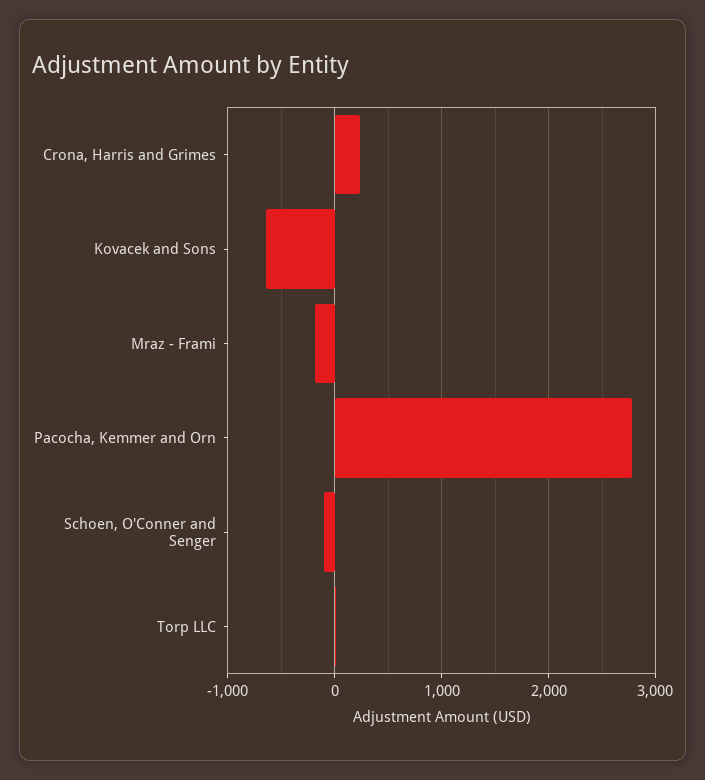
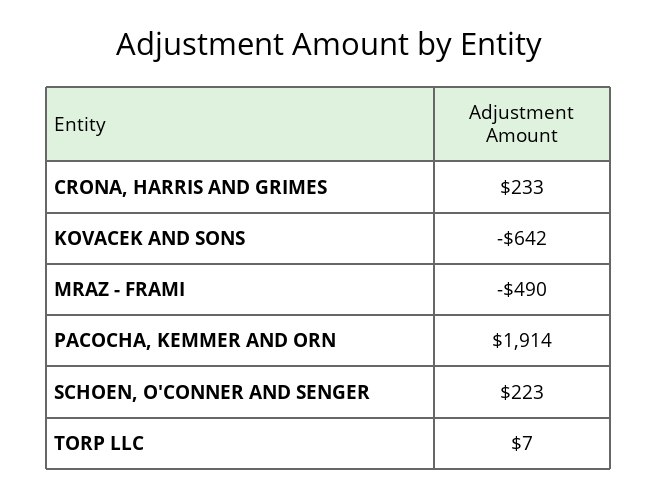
  {
    "Crona, Harris and Grimes": 233,
    "Kovacek and Sons": -642,
-   "Mraz - Frami": -200,
+   "Mraz - Frami": -490,
-   "Pacocha, Kemmer and Orn": 2800,
+   "Pacocha, Kemmer and Orn": 1914,
-   "Schoen, O'Conner and Senger": -100,
+   "Schoen, O'Conner and Senger": 223,
    "Torp LLC": 7
  }

